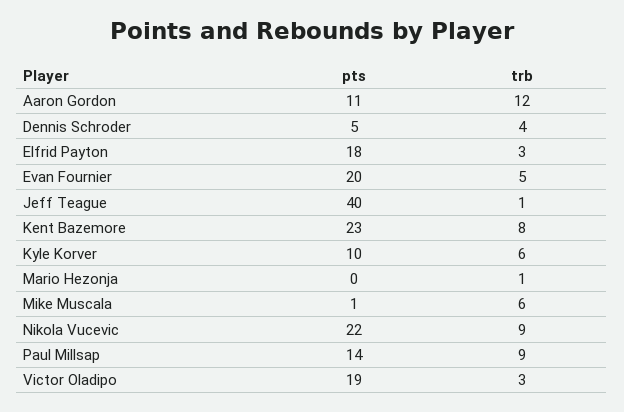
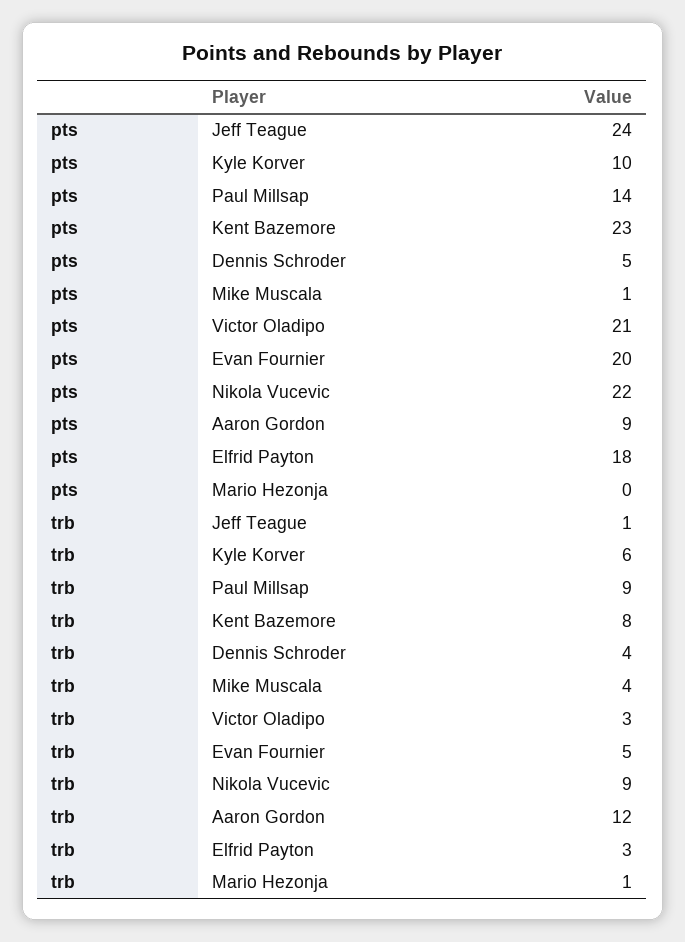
  {
    "pts": {
-     "Aaron Gordon": 11,
+     "Aaron Gordon": 9,
      "Dennis Schroder": 5,
      "Elfrid Payton": 18,
      "Evan Fournier": 20,
-     "Jeff Teague": 40,
+     "Jeff Teague": 24,
      "Kent Bazemore": 23,
      "Kyle Korver": 10,
      "Mario Hezonja": 0,
      "Mike Muscala": 1,
      "Nikola Vucevic": 22,
      "Paul Millsap": 14,
-     "Victor Oladipo": 19
+     "Victor Oladipo": 21
    },
    "trb": {
      "Aaron Gordon": 12,
      "Dennis Schroder": 4,
      "Elfrid Payton": 3,
      "Evan Fournier": 5,
      "Jeff Teague": 1,
      "Kent Bazemore": 8,
      "Kyle Korver": 6,
      "Mario Hezonja": 1,
-     "Mike Muscala": 6,
+     "Mike Muscala": 4,
      "Nikola Vucevic": 9,
      "Paul Millsap": 9,
      "Victor Oladipo": 3
    }
  }

